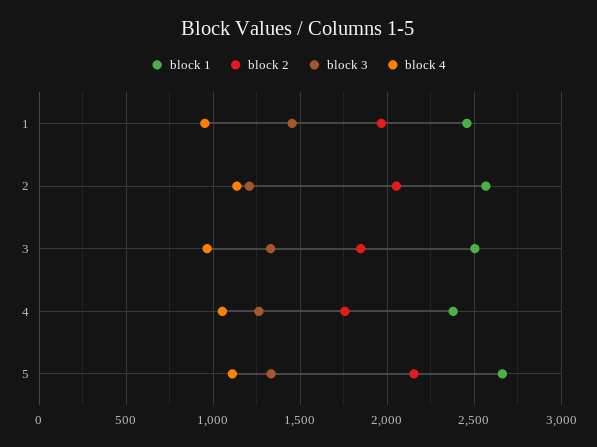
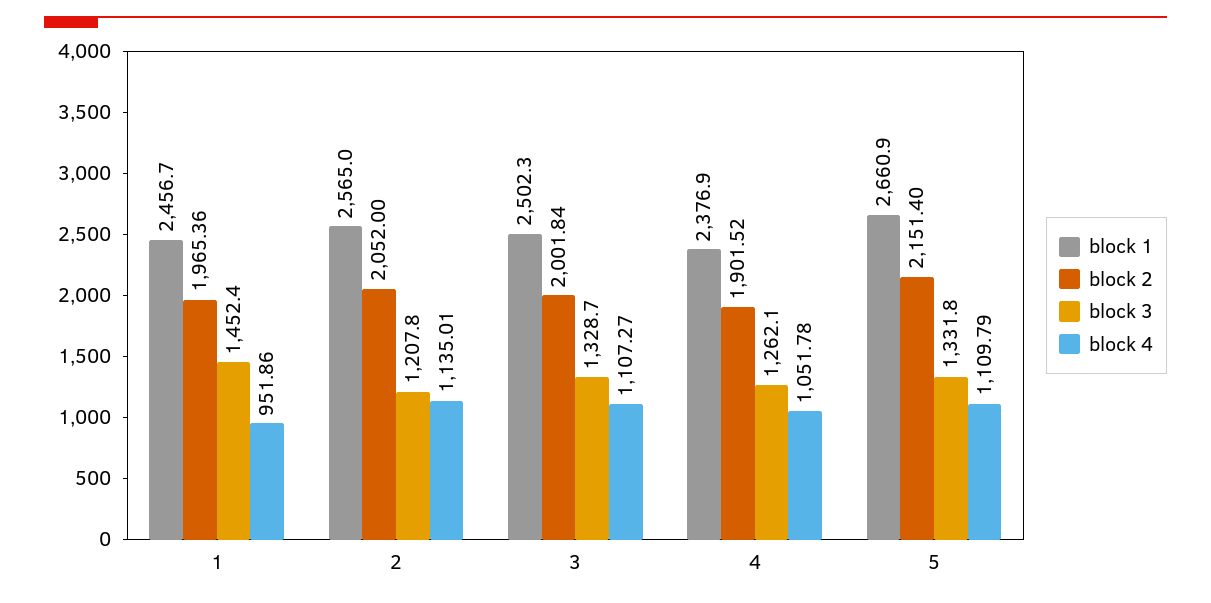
  {
    "block 1": {
      "1": 2456.7,
      "2": 2565,
      "3": 2502.3,
      "4": 2376.9,
      "5": 2660.9
    },
    "block 2": {
      "1": 1965.36,
      "2": 2052,
-     "3": 1850,
+     "3": 2001.84,
-     "4": 1750,
+     "4": 1901.52,
      "5": 2151.4
    },
    "block 3": {
      "1": 1452.4,
      "2": 1207.8,
      "3": 1328.7,
      "4": 1262.1,
      "5": 1331.8
    },
    "block 4": {
      "1": 951.86,
      "2": 1135.01,
-     "3": 950,
+     "3": 1107.27,
      "4": 1051.78,
      "5": 1109.79
    }
  }

